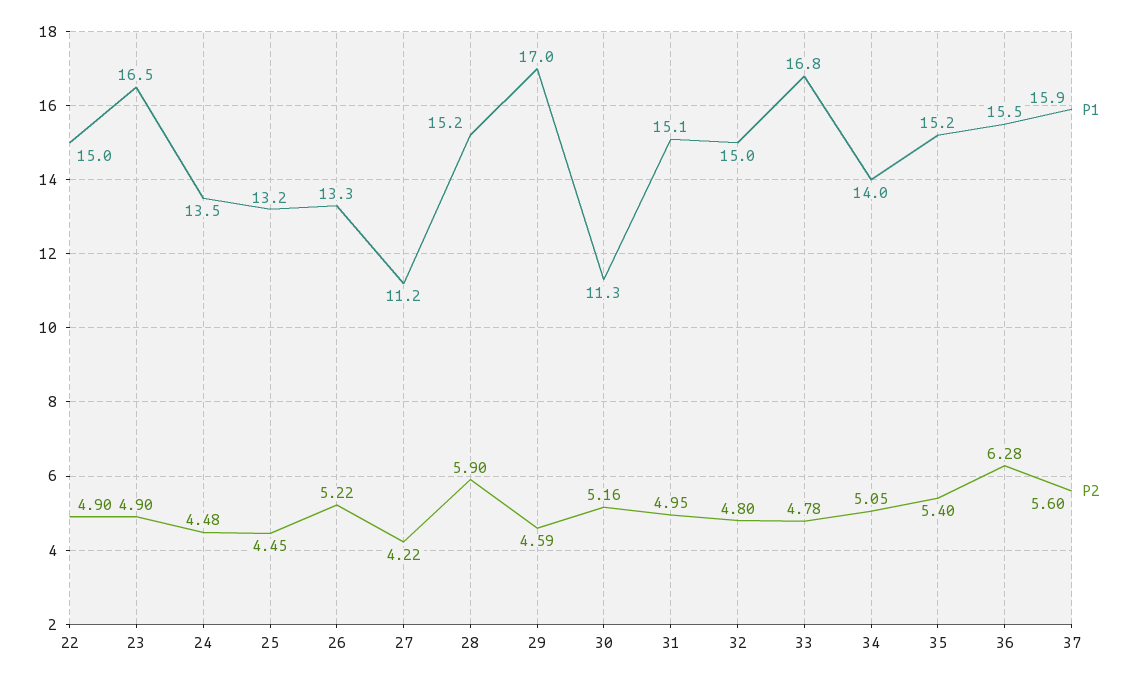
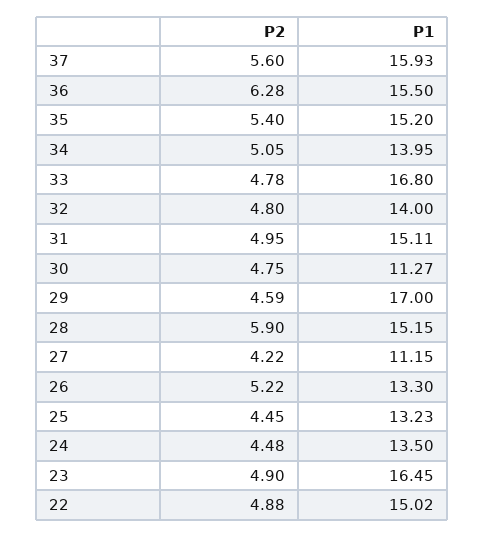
  {
    "P1": {
      "22": 15.02,
      "23": 16.45,
      "24": 13.5,
      "25": 13.23,
      "26": 13.3,
      "27": 11.15,
      "28": 15.15,
      "29": 17,
      "30": 11.27,
      "31": 15.11,
-     "32": 15,
+     "32": 14,
      "33": 16.8,
      "34": 13.95,
      "35": 15.2,
      "36": 15.5,
      "37": 15.93
    },
    "P2": {
-     "22": 4.9,
+     "22": 4.88,
      "23": 4.9,
      "24": 4.48,
      "25": 4.45,
      "26": 5.22,
      "27": 4.22,
      "28": 5.9,
      "29": 4.59,
-     "30": 5.16,
+     "30": 4.75,
      "31": 4.95,
      "32": 4.8,
      "33": 4.78,
      "34": 5.05,
      "35": 5.4,
      "36": 6.28,
      "37": 5.6
    }
  }

